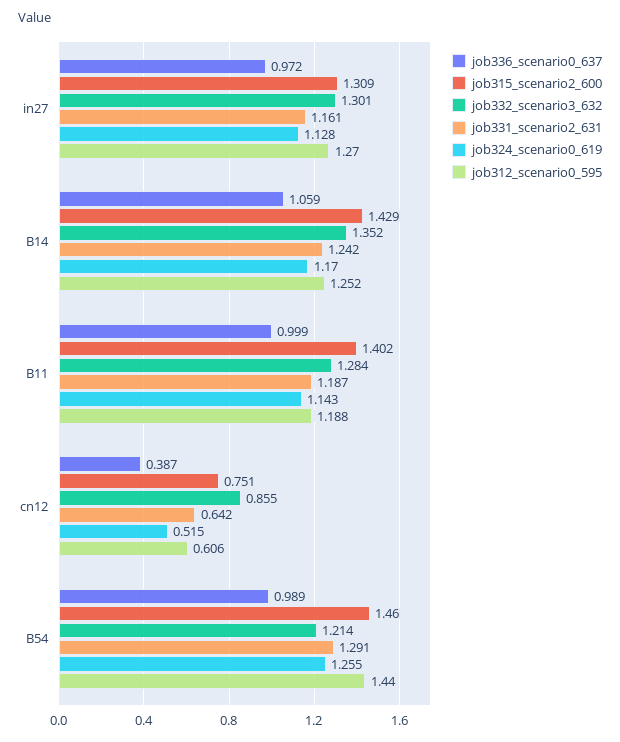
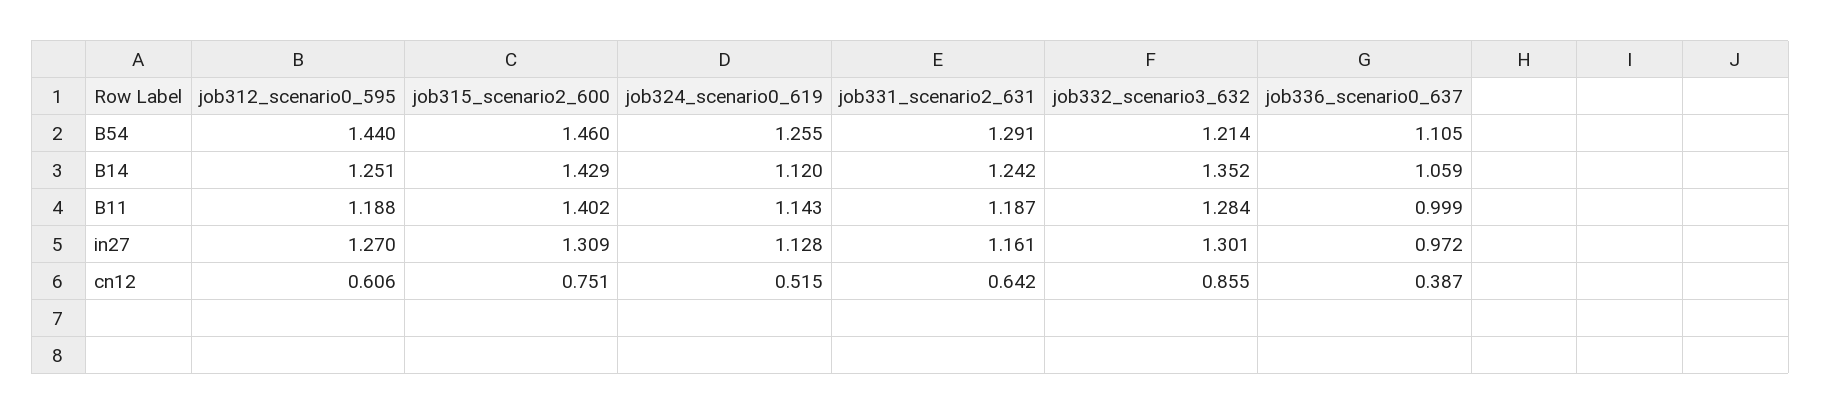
  {
    "job336_scenario0_637": {
      "in27": 0.972,
      "B14": 1.059,
      "B11": 0.999,
      "cn12": 0.387,
-     "B54": 0.989
+     "B54": 1.105
    },
    "job315_scenario2_600": {
      "in27": 1.309,
      "B14": 1.429,
      "B11": 1.402,
      "cn12": 0.751,
      "B54": 1.46
    },
    "job332_scenario3_632": {
      "in27": 1.301,
      "B14": 1.352,
      "B11": 1.284,
      "cn12": 0.855,
      "B54": 1.214
    },
    "job331_scenario2_631": {
      "in27": 1.161,
      "B14": 1.242,
      "B11": 1.187,
      "cn12": 0.642,
      "B54": 1.291
    },
    "job324_scenario0_619": {
      "in27": 1.128,
-     "B14": 1.17,
+     "B14": 1.12,
      "B11": 1.143,
      "cn12": 0.515,
      "B54": 1.255
    },
    "job312_scenario0_595": {
      "in27": 1.27,
-     "B14": 1.252,
+     "B14": 1.251,
      "B11": 1.188,
      "cn12": 0.606,
      "B54": 1.44
    }
  }

